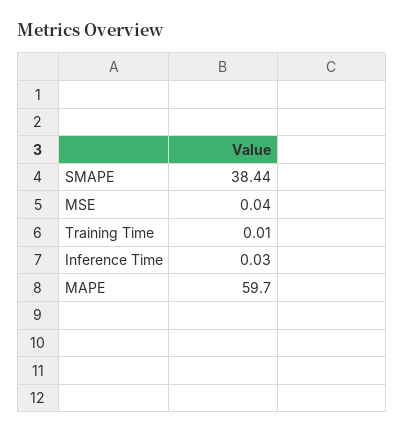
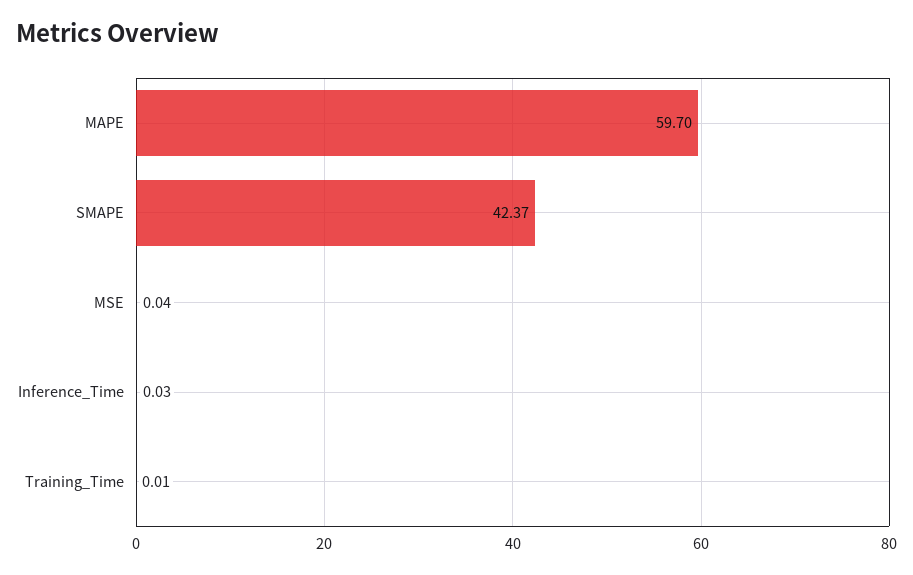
  {
-   "SMAPE": 38.44,
+   "SMAPE": 42.37,
    "MSE": 0.04,
    "Training Time": 0.01,
    "Inference Time": 0.03,
    "MAPE": 59.7
  }

